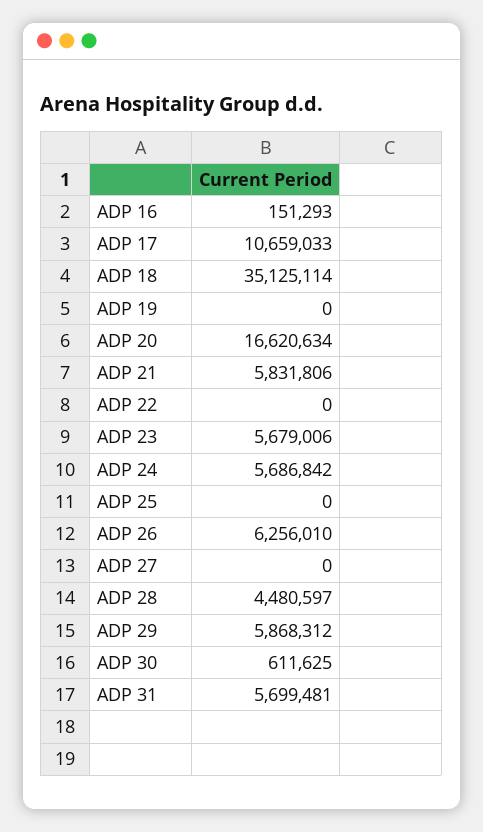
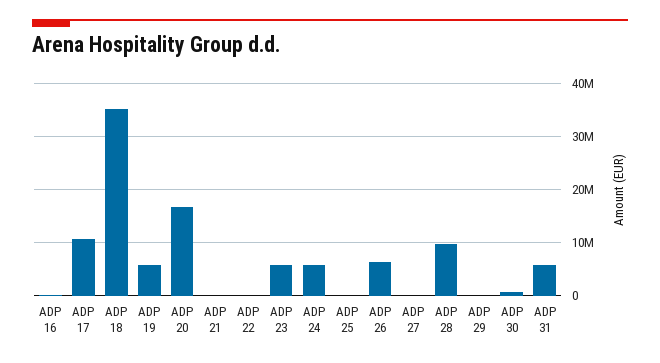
  {
    "ADP 16": 151293,
    "ADP 17": 10659033,
    "ADP 18": 35125114,
-   "ADP 19": 0,
+   "ADP 19": 6000000,
    "ADP 20": 16620634,
-   "ADP 21": 5831806,
+   "ADP 21": 0,
    "ADP 22": 0,
    "ADP 23": 5679006,
    "ADP 24": 5686842,
    "ADP 25": 0,
    "ADP 26": 6256010,
    "ADP 27": 0,
-   "ADP 28": 4480597,
+   "ADP 28": 10000000,
-   "ADP 29": 5868312,
+   "ADP 29": 0,
    "ADP 30": 611625,
    "ADP 31": 5699481
  }

